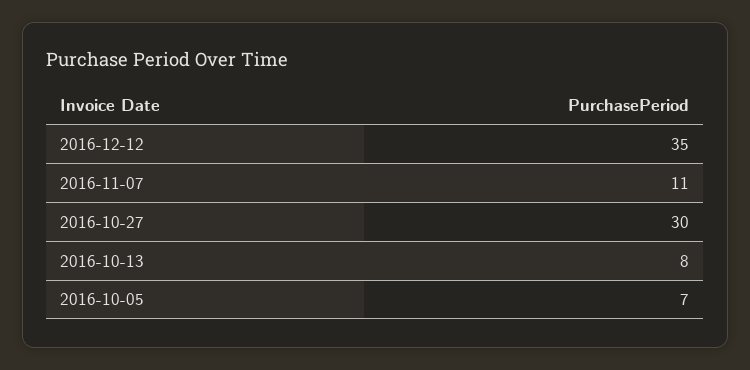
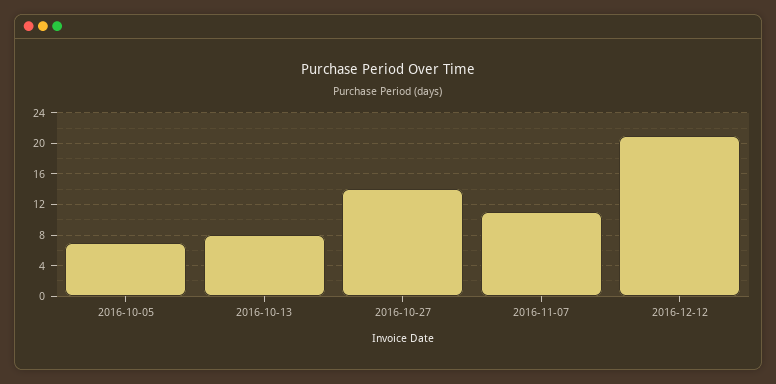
  {
-   "2016-12-12": 35,
+   "2016-12-12": 21,
    "2016-11-07": 11,
-   "2016-10-27": 30,
+   "2016-10-27": 14,
    "2016-10-13": 8,
    "2016-10-05": 7
  }

